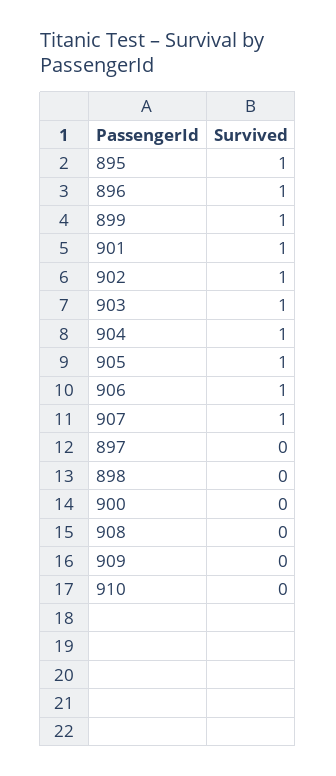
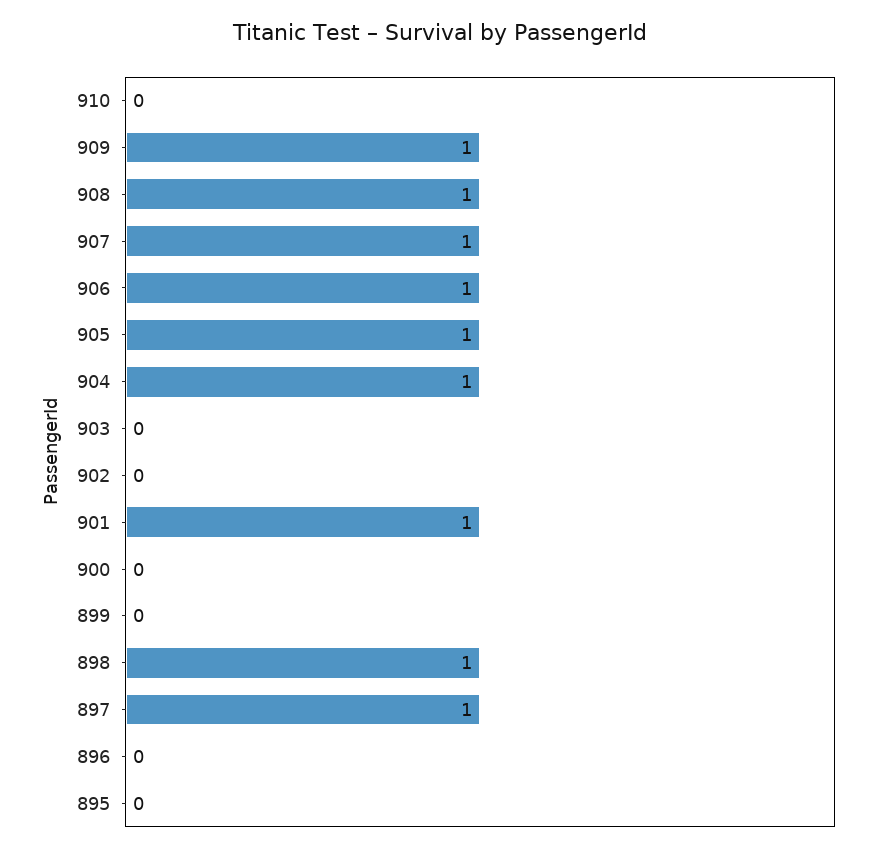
  {
-   "895": 1,
+   "895": 0,
-   "896": 1,
+   "896": 0,
-   "899": 1,
+   "899": 0,
    "901": 1,
-   "902": 1,
+   "902": 0,
-   "903": 1,
+   "903": 0,
    "904": 1,
    "905": 1,
    "906": 1,
    "907": 1,
-   "897": 0,
+   "897": 1,
-   "898": 0,
+   "898": 1,
    "900": 0,
-   "908": 0,
+   "908": 1,
-   "909": 0,
+   "909": 1,
    "910": 0
  }

